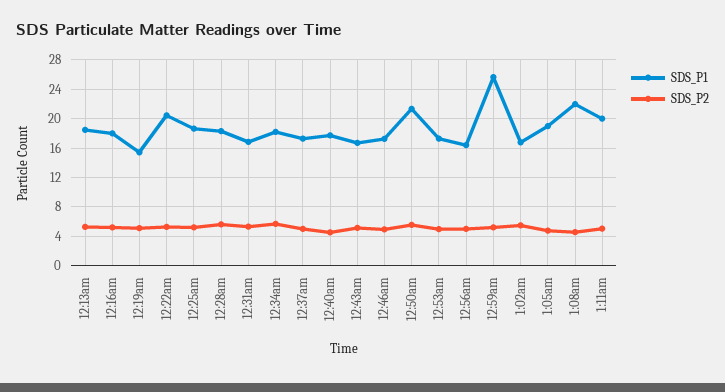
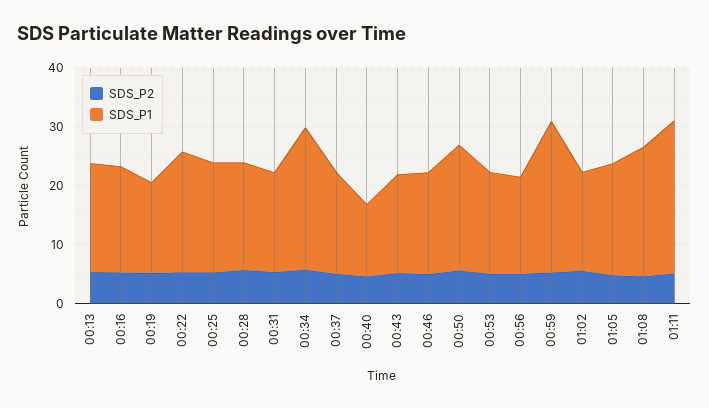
  {
    "SDS_P1": {
      "12:13am": 18,
      "12:16am": 18,
      "12:19am": 15,
      "12:22am": 20,
      "12:25am": 19,
      "12:28am": 18,
      "12:31am": 17,
-     "12:34am": 18,
+     "12:34am": 24,
      "12:37am": 17,
-     "12:40am": 18,
+     "12:40am": 12,
      "12:43am": 17,
      "12:46am": 17,
      "12:50am": 21,
      "12:53am": 17,
      "12:56am": 16,
      "12:59am": 26,
      "1:02am": 17,
      "1:05am": 19,
      "1:08am": 22,
-     "1:11am": 20
+     "1:11am": 26
    },
    "SDS_P2": {
      "12:13am": 5,
      "12:16am": 5,
      "12:19am": 5,
      "12:22am": 5,
      "12:25am": 5,
      "12:28am": 6,
      "12:31am": 5,
      "12:34am": 6,
      "12:37am": 5,
      "12:40am": 5,
      "12:43am": 5,
      "12:46am": 5,
      "12:50am": 6,
      "12:53am": 5,
      "12:56am": 5,
      "12:59am": 5,
      "1:02am": 6,
      "1:05am": 5,
      "1:08am": 5,
      "1:11am": 5
    }
  }

